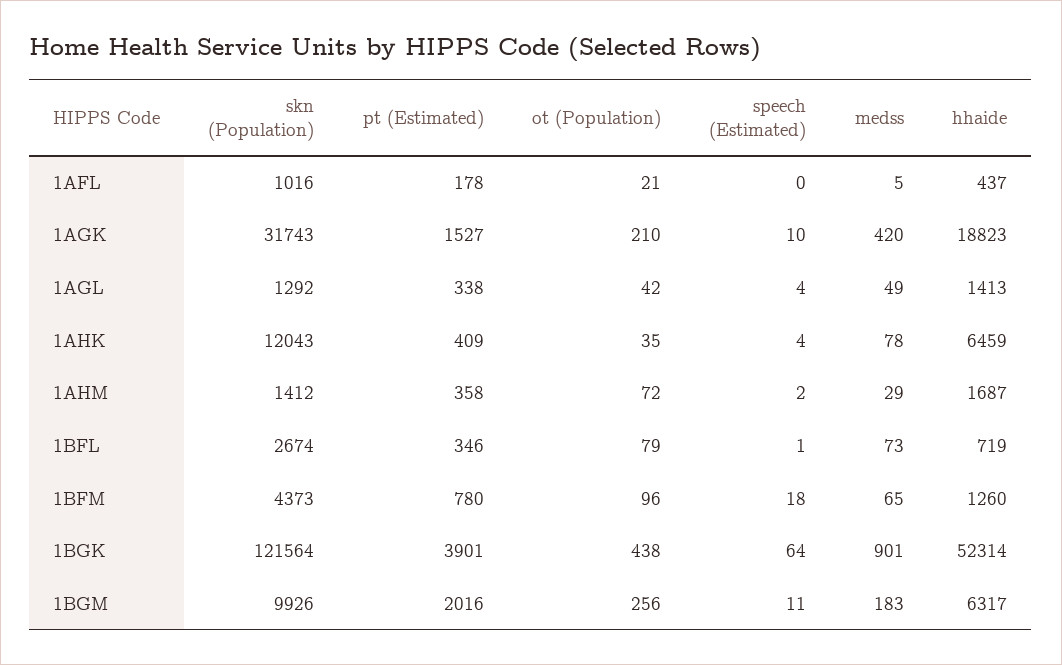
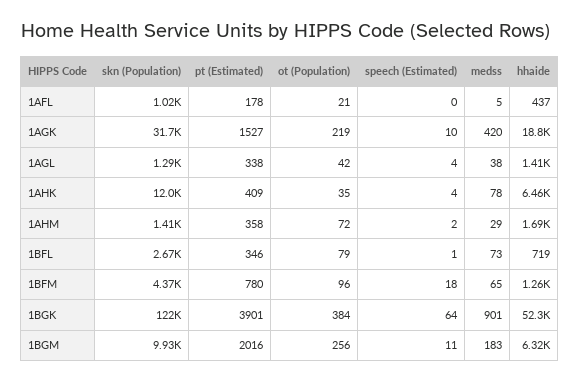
  {
    "skn (Population)": {
      "1AFL": 1016,
      "1AGK": 31743,
      "1AGL": 1292,
      "1AHK": 12043,
      "1AHM": 1412,
      "1BFL": 2674,
      "1BFM": 4373,
      "1BGK": 121564,
      "1BGM": 9926
    },
    "pt (Estimated)": {
      "1AFL": 178,
      "1AGK": 1527,
      "1AGL": 338,
      "1AHK": 409,
      "1AHM": 358,
      "1BFL": 346,
      "1BFM": 780,
      "1BGK": 3901,
      "1BGM": 2016
    },
    "ot (Population)": {
      "1AFL": 21,
-     "1AGK": 210,
+     "1AGK": 219,
      "1AGL": 42,
      "1AHK": 35,
      "1AHM": 72,
      "1BFL": 79,
      "1BFM": 96,
-     "1BGK": 438,
+     "1BGK": 384,
      "1BGM": 256
    },
    "speech (Estimated)": {
      "1AFL": 0,
      "1AGK": 10,
      "1AGL": 4,
      "1AHK": 4,
      "1AHM": 2,
      "1BFL": 1,
      "1BFM": 18,
      "1BGK": 64,
      "1BGM": 11
    },
    "medss": {
      "1AFL": 5,
      "1AGK": 420,
-     "1AGL": 49,
+     "1AGL": 38,
      "1AHK": 78,
      "1AHM": 29,
      "1BFL": 73,
      "1BFM": 65,
      "1BGK": 901,
      "1BGM": 183
    },
    "hhaide": {
      "1AFL": 437,
      "1AGK": 18823,
      "1AGL": 1413,
      "1AHK": 6459,
      "1AHM": 1687,
      "1BFL": 719,
      "1BFM": 1260,
      "1BGK": 52314,
      "1BGM": 6317
    }
  }

